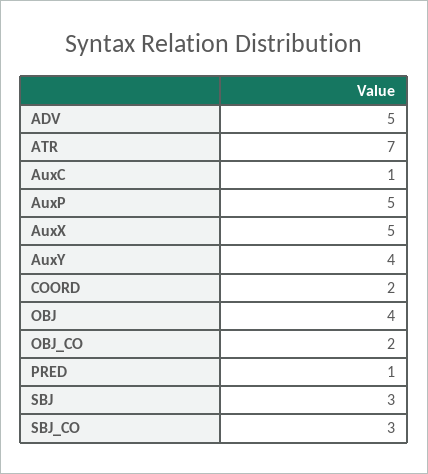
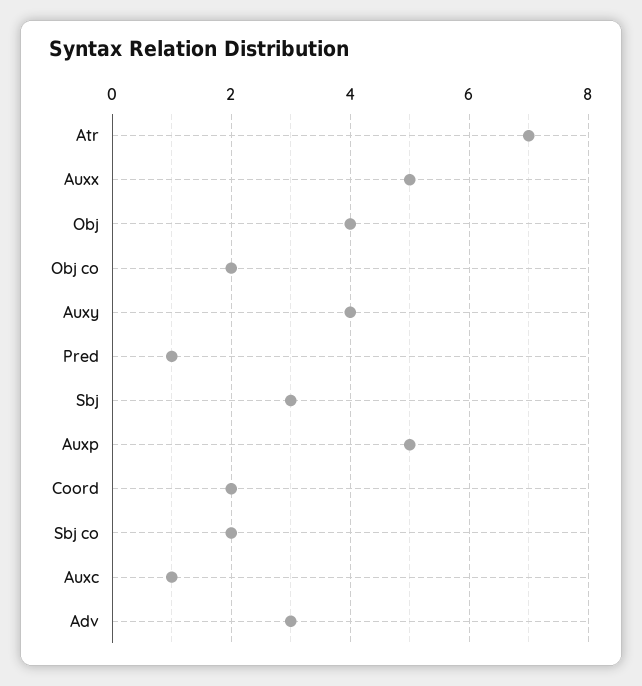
  {
-   "ADV": 5,
+   "ADV": 3,
    "ATR": 7,
    "AuxC": 1,
    "AuxP": 5,
    "AuxX": 5,
    "AuxY": 4,
    "COORD": 2,
    "OBJ": 4,
    "OBJ_CO": 2,
    "PRED": 1,
    "SBJ": 3,
-   "SBJ_CO": 3
+   "SBJ_CO": 2
  }

